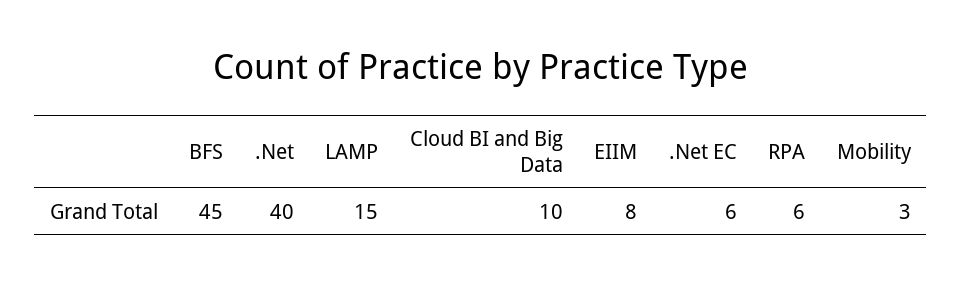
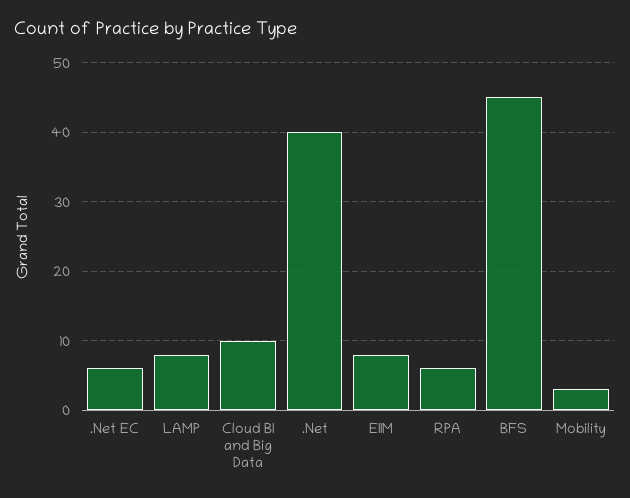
  {
    "BFS": 45,
    ".Net": 40,
-   "LAMP": 15,
+   "LAMP": 8,
    "Cloud BI and Big Data": 10,
    "EIIM": 8,
    ".Net EC": 6,
    "RPA": 6,
    "Mobility": 3
  }

